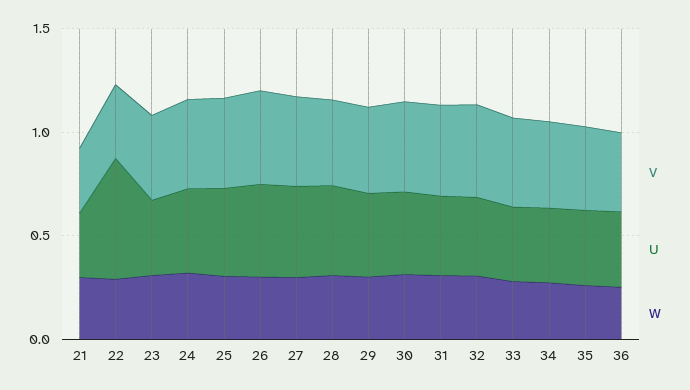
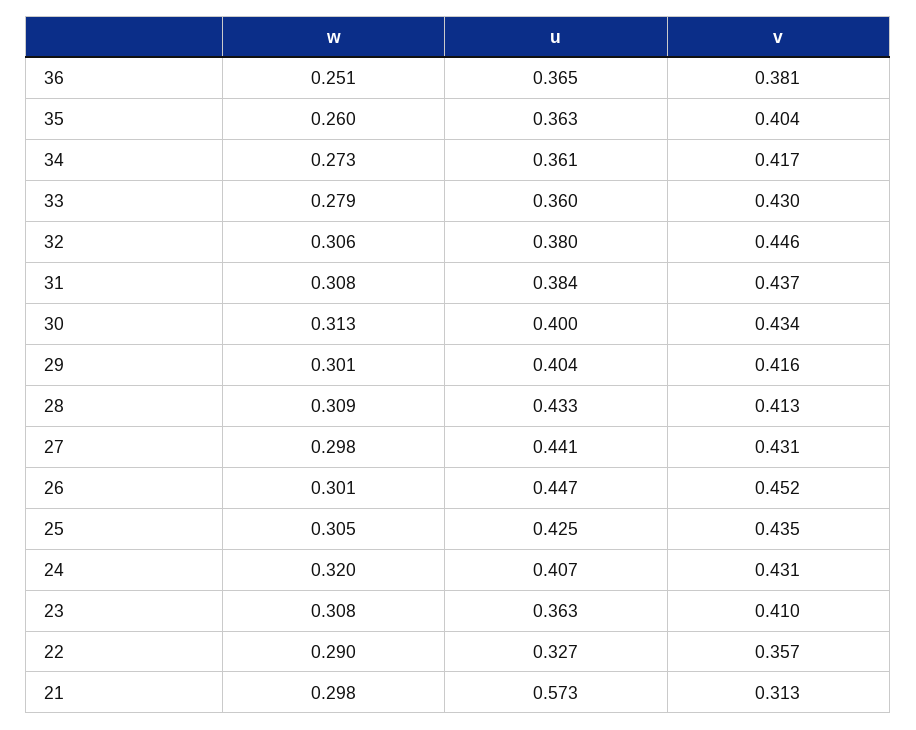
  {
    "V": {
      "21": 0.313,
      "22": 0.357,
      "23": 0.41,
      "24": 0.431,
      "25": 0.435,
      "26": 0.452,
      "27": 0.431,
      "28": 0.413,
      "29": 0.416,
      "30": 0.434,
      "31": 0.437,
      "32": 0.446,
      "33": 0.43,
      "34": 0.417,
      "35": 0.404,
      "36": 0.381
    },
    "U": {
-     "21": 0.3,
+     "21": 0.573,
-     "22": 0.6,
+     "22": 0.327,
      "23": 0.363,
      "24": 0.407,
      "25": 0.425,
      "26": 0.447,
      "27": 0.441,
      "28": 0.433,
      "29": 0.404,
      "30": 0.4,
      "31": 0.384,
      "32": 0.38,
      "33": 0.36,
      "34": 0.361,
      "35": 0.363,
      "36": 0.365
    },
    "W": {
      "21": 0.298,
      "22": 0.29,
      "23": 0.308,
      "24": 0.32,
      "25": 0.305,
      "26": 0.301,
      "27": 0.298,
      "28": 0.309,
      "29": 0.301,
      "30": 0.313,
      "31": 0.308,
      "32": 0.306,
      "33": 0.279,
      "34": 0.273,
      "35": 0.26,
      "36": 0.251
    }
  }

